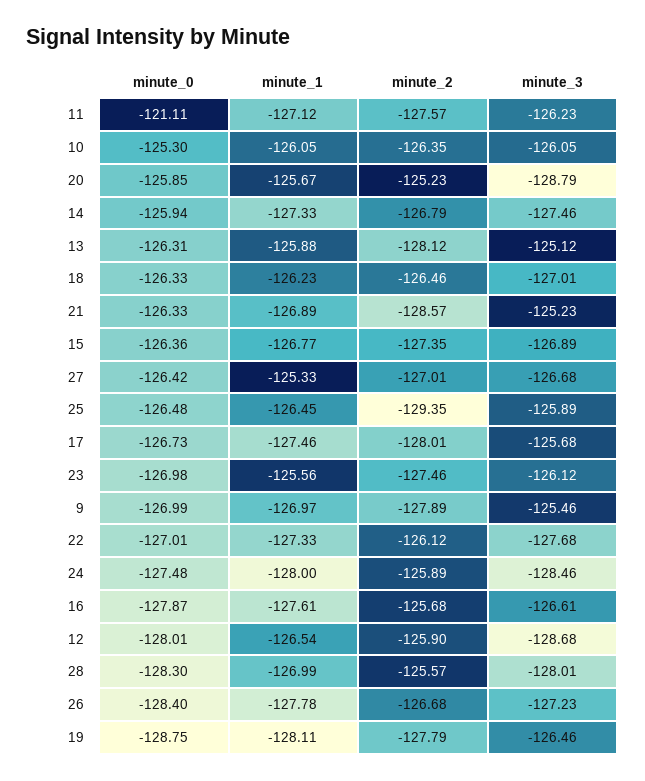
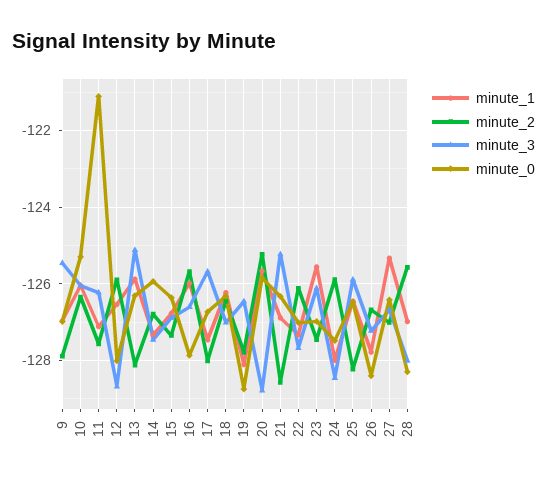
  {
    "minute_0": {
      "11": -121.11,
      "10": -125.3,
      "20": -125.85,
      "14": -125.94,
      "13": -126.31,
      "18": -126.33,
      "21": -126.33,
      "15": -126.36,
      "27": -126.42,
      "25": -126.48,
      "17": -126.73,
      "23": -126.98,
      "9": -126.99,
      "22": -127.01,
      "24": -127.48,
      "16": -127.87,
      "12": -128.01,
      "28": -128.3,
      "26": -128.4,
      "19": -128.75
    },
    "minute_1": {
      "11": -127.12,
      "10": -126.05,
      "20": -125.67,
      "14": -127.33,
      "13": -125.88,
      "18": -126.23,
      "21": -126.89,
      "15": -126.77,
      "27": -125.33,
      "25": -126.45,
      "17": -127.46,
      "23": -125.56,
      "9": -126.97,
      "22": -127.33,
      "24": -128,
-     "16": -127.61,
+     "16": -126,
      "12": -126.54,
      "28": -126.99,
      "26": -127.78,
      "19": -128.11
    },
    "minute_2": {
      "11": -127.57,
      "10": -126.35,
      "20": -125.23,
      "14": -126.79,
      "13": -128.12,
      "18": -126.46,
      "21": -128.57,
      "15": -127.35,
      "27": -127.01,
-     "25": -129.35,
+     "25": -128.2,
      "17": -128.01,
      "23": -127.46,
      "9": -127.89,
      "22": -126.12,
      "24": -125.89,
      "16": -125.68,
      "12": -125.9,
      "28": -125.57,
      "26": -126.68,
      "19": -127.79
    },
    "minute_3": {
      "11": -126.23,
      "10": -126.05,
      "20": -128.79,
      "14": -127.46,
      "13": -125.12,
      "18": -127.01,
      "21": -125.23,
      "15": -126.89,
      "27": -126.68,
      "25": -125.89,
      "17": -125.68,
      "23": -126.12,
      "9": -125.46,
      "22": -127.68,
      "24": -128.46,
      "16": -126.61,
      "12": -128.68,
      "28": -128.01,
      "26": -127.23,
      "19": -126.46
    }
  }

